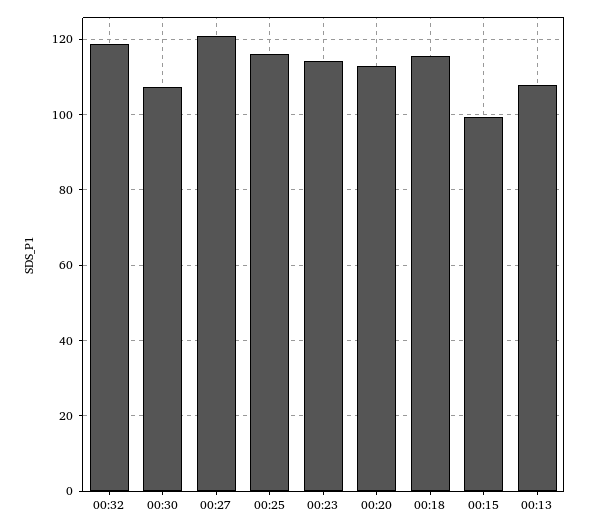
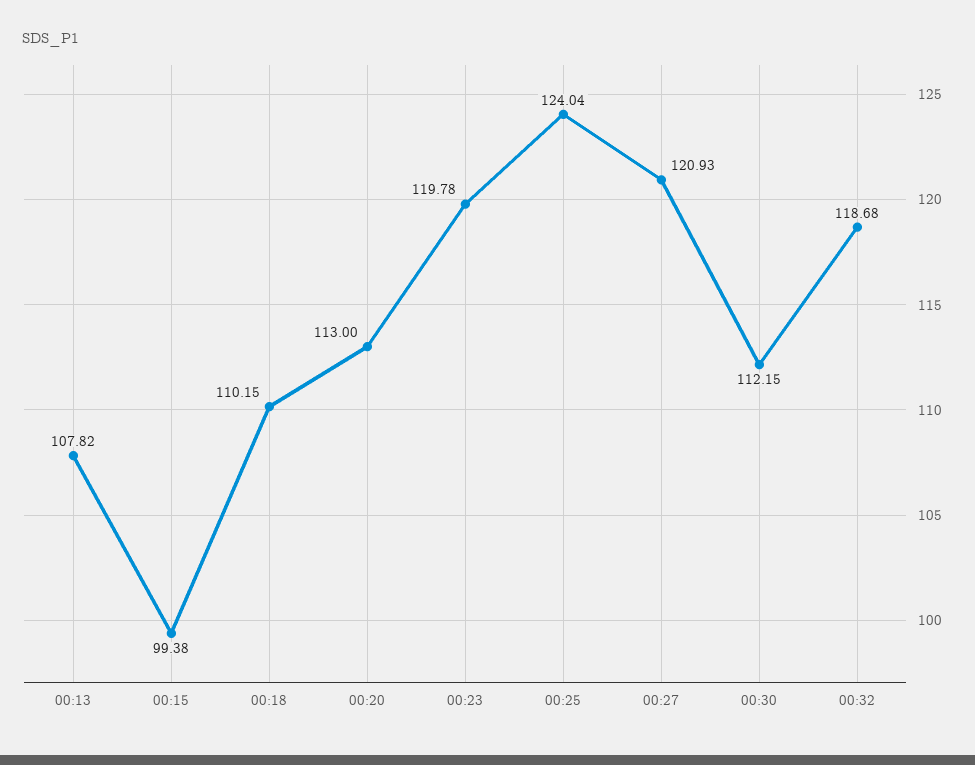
  {
    "00:32": 118.68,
-   "00:30": 108,
+   "00:30": 112.15,
    "00:27": 120.93,
-   "00:25": 116,
+   "00:25": 124.04,
-   "00:23": 114,
+   "00:23": 119.78,
    "00:20": 113,
-   "00:18": 116,
+   "00:18": 110.15,
    "00:15": 99.38,
    "00:13": 107.82
  }

